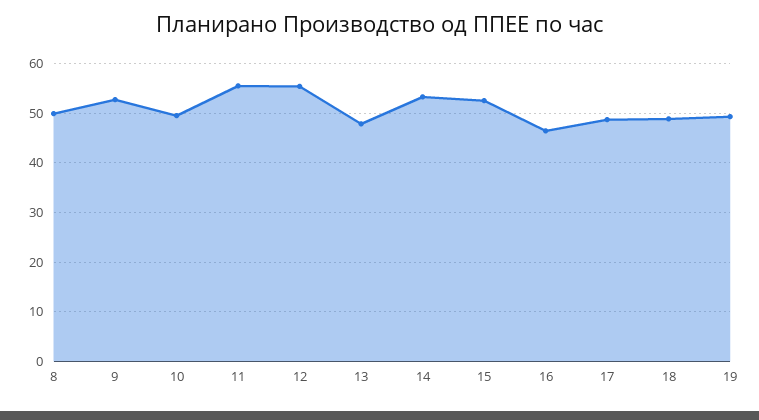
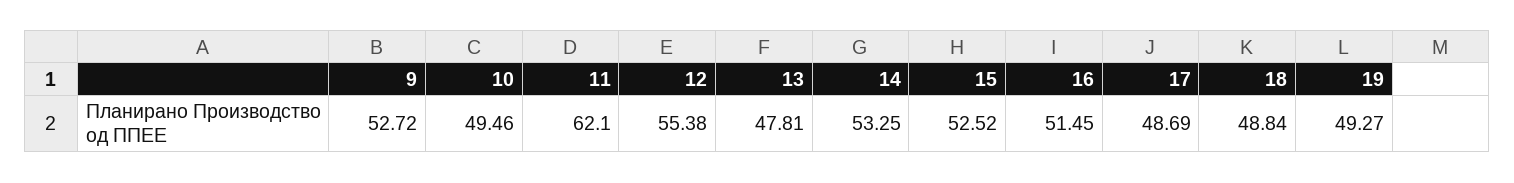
  {
-   "8": 50,
    "9": 52.72,
    "10": 49.46,
-   "11": 56,
+   "11": 62.1,
    "12": 55.38,
    "13": 47.81,
    "14": 53.25,
    "15": 52.52,
-   "16": 46,
+   "16": 51.45,
    "17": 48.69,
    "18": 48.84,
    "19": 49.27
  }

